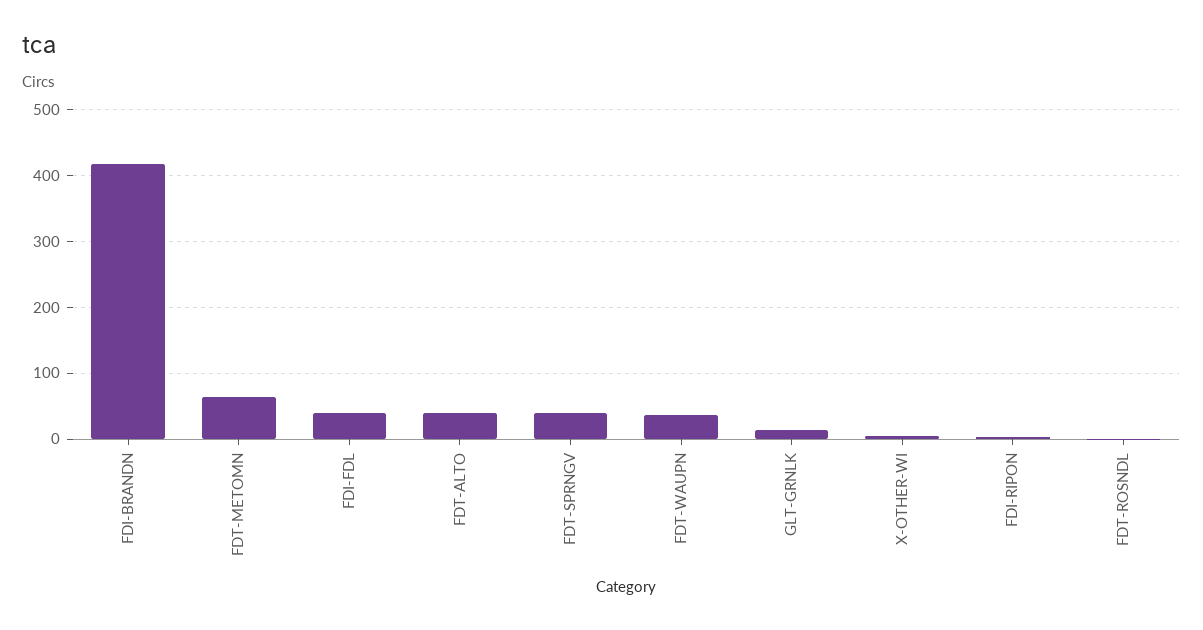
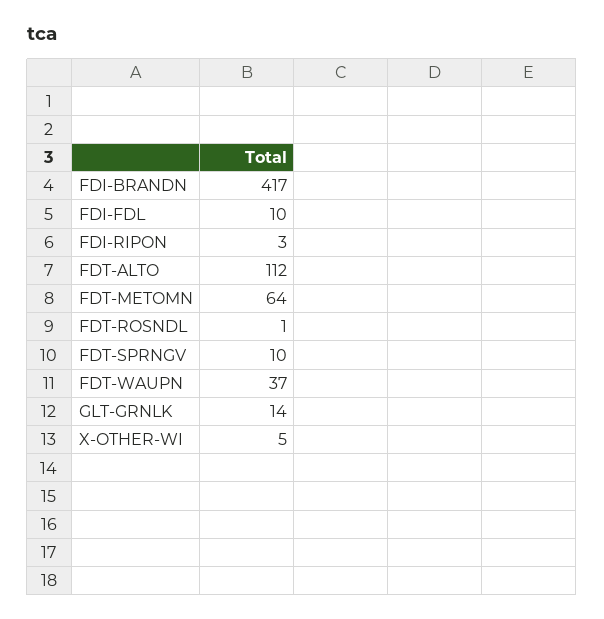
  {
    "FDI-BRANDN": 417,
    "FDT-METOMN": 64,
-   "FDI-FDL": 40,
+   "FDI-FDL": 10,
-   "FDT-ALTO": 40,
+   "FDT-ALTO": 112,
-   "FDT-SPRNGV": 40,
+   "FDT-SPRNGV": 10,
    "FDT-WAUPN": 37,
    "GLT-GRNLK": 14,
    "X-OTHER-WI": 5,
    "FDI-RIPON": 3,
    "FDT-ROSNDL": 1
  }

